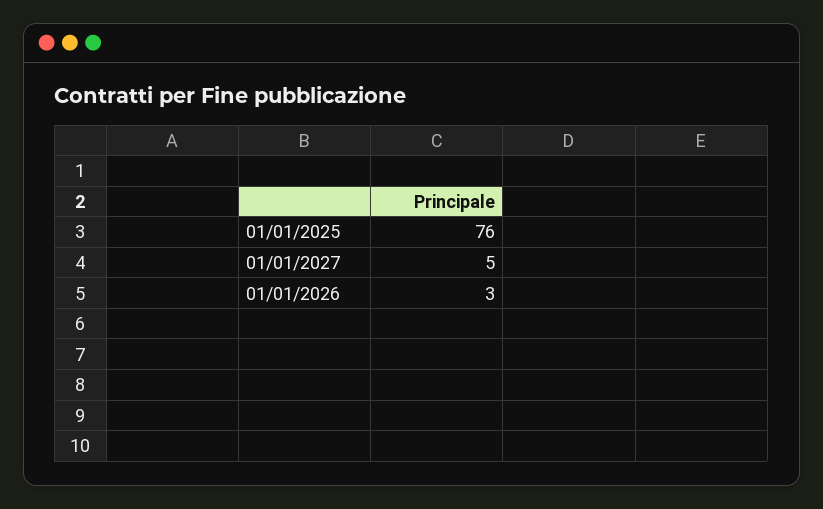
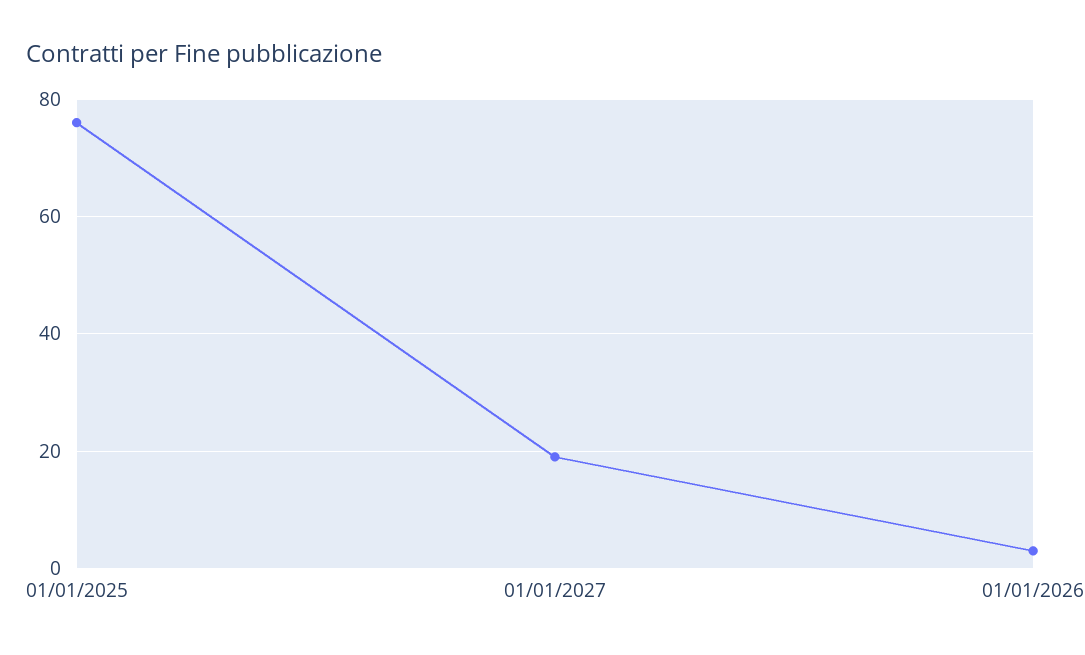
  {
    "01/01/2025": 76,
-   "01/01/2027": 5,
+   "01/01/2027": 20,
    "01/01/2026": 3
  }

